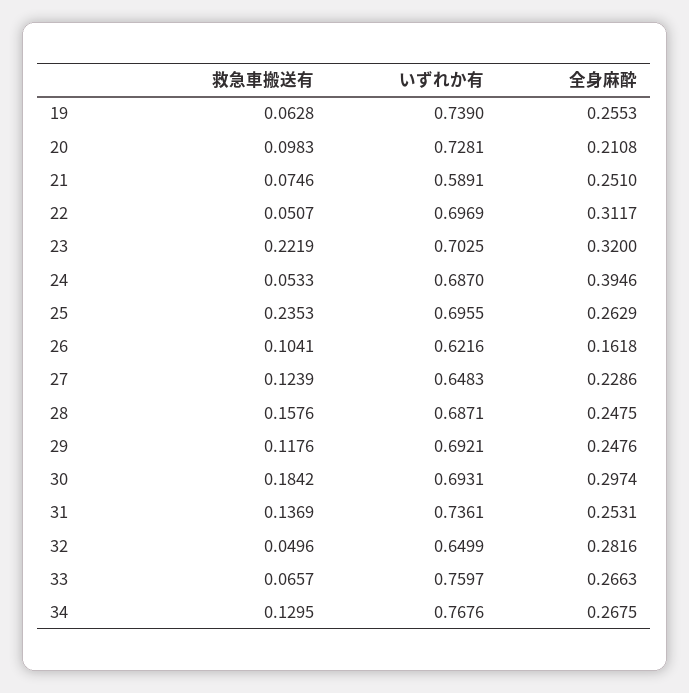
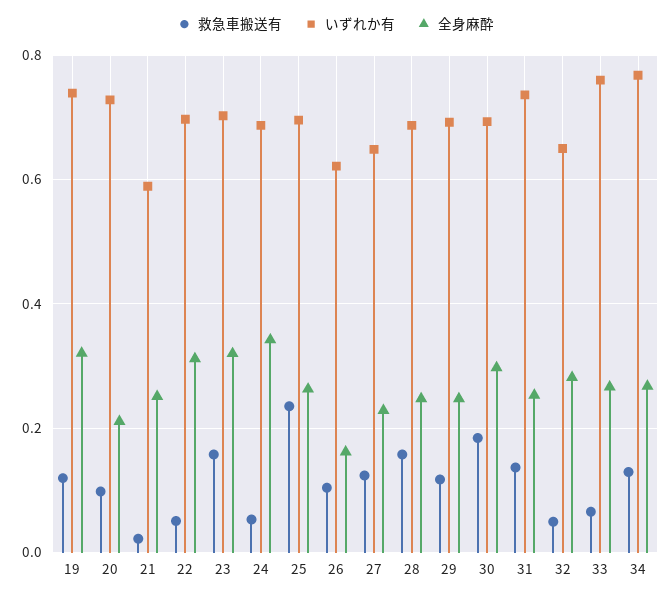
  {
    "救急車搬送有": {
-     "19": 0.0628,
+     "19": 0.12,
      "20": 0.0983,
-     "21": 0.0746,
+     "21": 0.02,
      "22": 0.0507,
-     "23": 0.2219,
+     "23": 0.16,
      "24": 0.0533,
      "25": 0.2353,
      "26": 0.1041,
      "27": 0.1239,
      "28": 0.1576,
      "29": 0.1176,
      "30": 0.1842,
      "31": 0.1369,
      "32": 0.0496,
      "33": 0.0657,
      "34": 0.1295
    },
    "いずれか有": {
      "19": 0.739,
      "20": 0.7281,
      "21": 0.5891,
      "22": 0.6969,
      "23": 0.7025,
      "24": 0.687,
      "25": 0.6955,
      "26": 0.6216,
      "27": 0.6483,
      "28": 0.6871,
      "29": 0.6921,
      "30": 0.6931,
      "31": 0.7361,
      "32": 0.6499,
      "33": 0.7597,
      "34": 0.7676
    },
    "全身麻酔": {
-     "19": 0.2553,
+     "19": 0.32,
      "20": 0.2108,
      "21": 0.251,
      "22": 0.3117,
      "23": 0.32,
-     "24": 0.3946,
+     "24": 0.34,
      "25": 0.2629,
      "26": 0.1618,
      "27": 0.2286,
      "28": 0.2475,
      "29": 0.2476,
      "30": 0.2974,
      "31": 0.2531,
      "32": 0.2816,
      "33": 0.2663,
      "34": 0.2675
    }
  }

